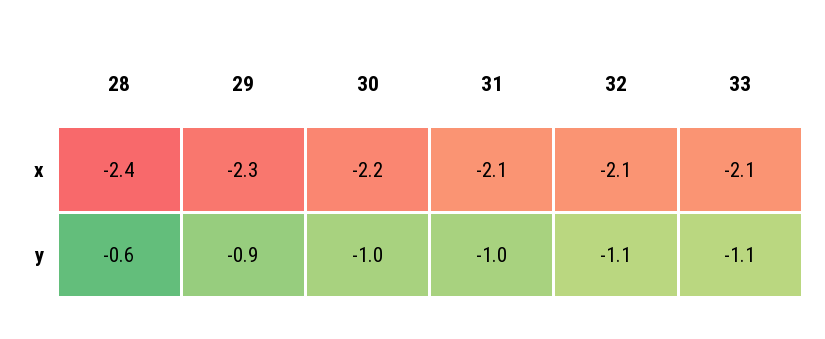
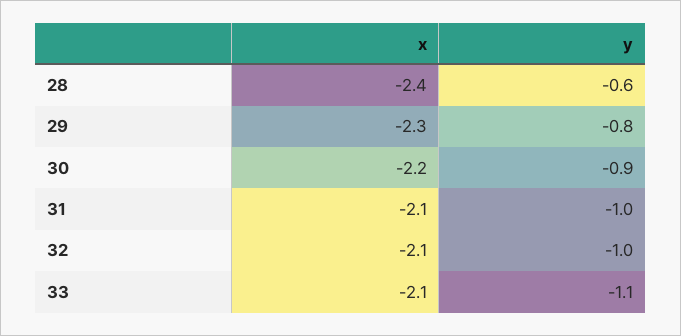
  {
    "28": {
      "x": -2.4,
      "y": -0.6
    },
    "29": {
      "x": -2.3,
-     "y": -0.9
+     "y": -0.8
    },
    "30": {
      "x": -2.2,
-     "y": -1
+     "y": -0.9
    },
    "31": {
      "x": -2.1,
      "y": -1
    },
    "32": {
      "x": -2.1,
-     "y": -1.1
+     "y": -1
    },
    "33": {
      "x": -2.1,
      "y": -1.1
    }
  }

